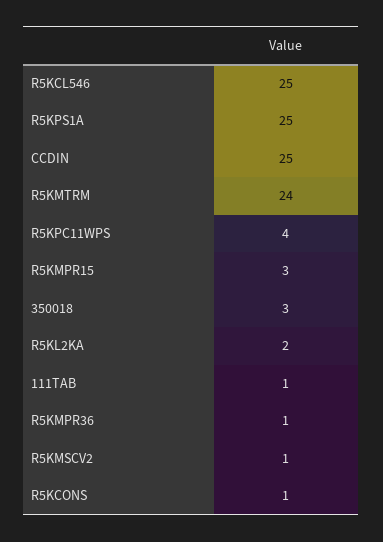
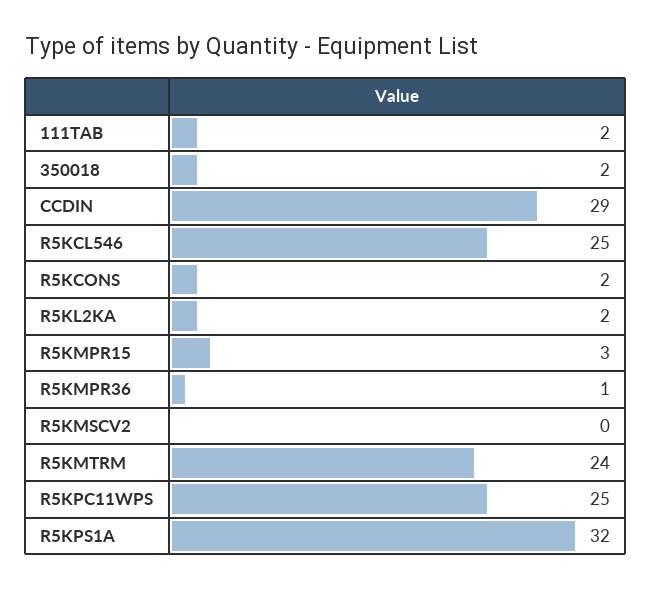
  {
    "R5KCL546": 25,
-   "R5KPS1A": 25,
+   "R5KPS1A": 32,
-   "CCDIN": 25,
+   "CCDIN": 29,
    "R5KMTRM": 24,
-   "R5KPC11WPS": 4,
+   "R5KPC11WPS": 25,
    "R5KMPR15": 3,
-   "350018": 3,
+   "350018": 2,
    "R5KL2KA": 2,
-   "111TAB": 1,
+   "111TAB": 2,
    "R5KMPR36": 1,
-   "R5KMSCV2": 1,
+   "R5KMSCV2": 0,
-   "R5KCONS": 1
+   "R5KCONS": 2
  }

